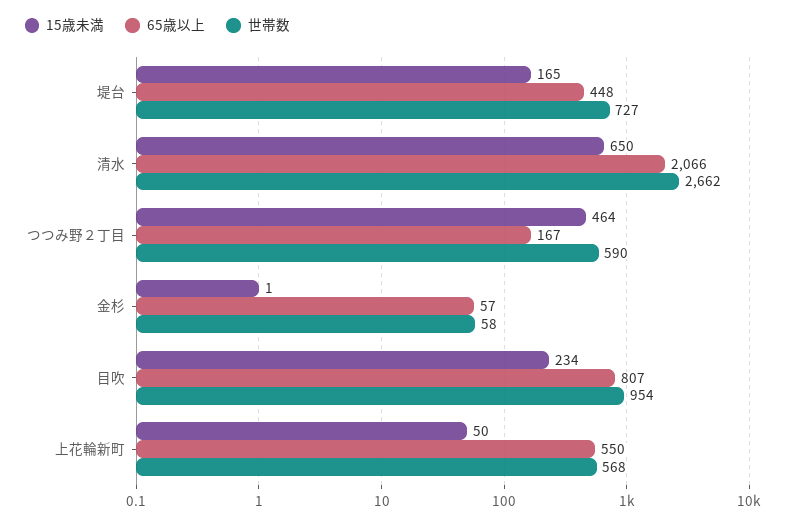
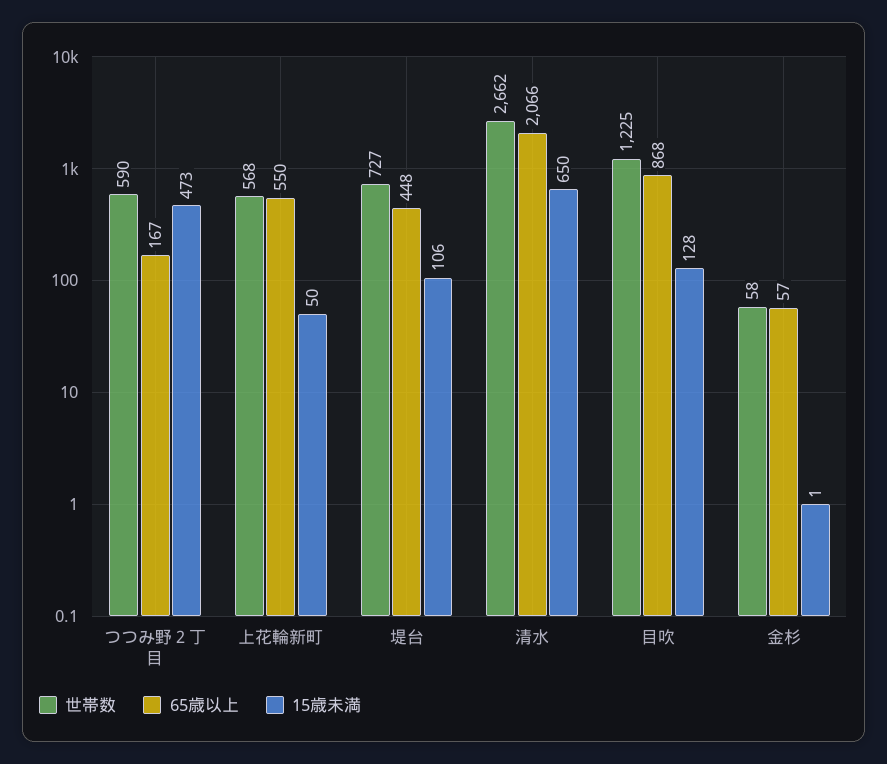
  {
    "15歳未満": {
-     "堤台": 165,
+     "堤台": 106,
      "清水": 650,
-     "つつみ野２丁目": 464,
+     "つつみ野２丁目": 473,
      "金杉": 1,
-     "目吹": 234,
+     "目吹": 128,
      "上花輪新町": 50
    },
    "65歳以上": {
      "堤台": 448,
      "清水": 2066,
      "つつみ野２丁目": 167,
      "金杉": 57,
-     "目吹": 807,
+     "目吹": 868,
      "上花輪新町": 550
    },
    "世帯数": {
      "堤台": 727,
      "清水": 2662,
      "つつみ野２丁目": 590,
      "金杉": 58,
-     "目吹": 954,
+     "目吹": 1225,
      "上花輪新町": 568
    }
  }

